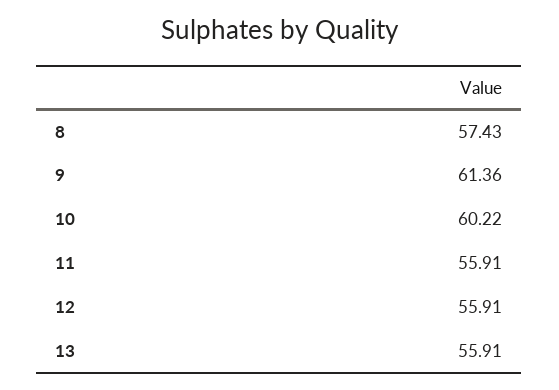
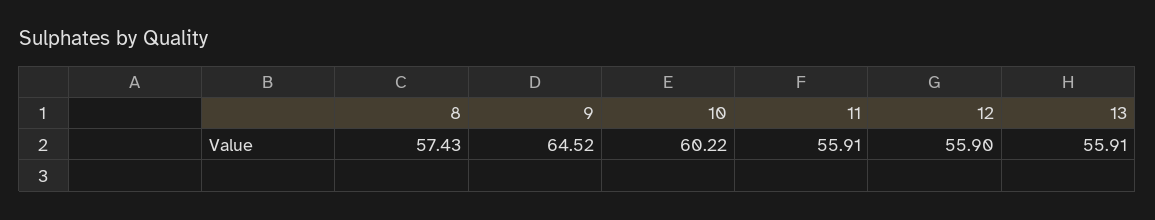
  {
    "8": 57.43,
-   "9": 61.36,
+   "9": 64.52,
    "10": 60.22,
    "11": 55.91,
-   "12": 55.91,
+   "12": 55.9,
    "13": 55.91
  }

